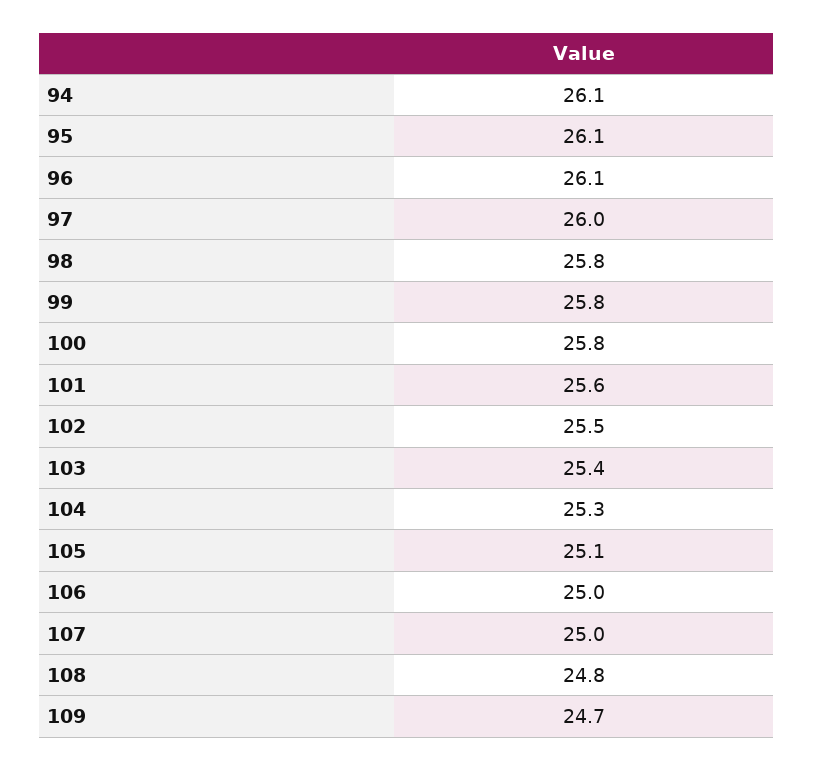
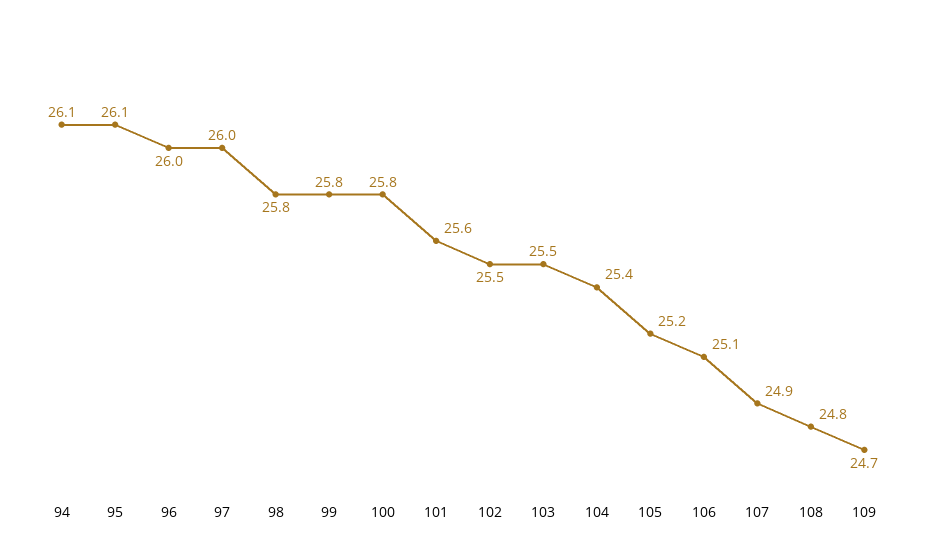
  {
    "94": 26.1,
    "95": 26.1,
-   "96": 26.1,
+   "96": 26,
    "97": 26,
    "98": 25.8,
    "99": 25.8,
    "100": 25.8,
    "101": 25.6,
    "102": 25.5,
-   "103": 25.4,
+   "103": 25.5,
-   "104": 25.3,
+   "104": 25.4,
-   "105": 25.1,
+   "105": 25.2,
-   "106": 25,
+   "106": 25.1,
-   "107": 25,
+   "107": 24.9,
    "108": 24.8,
    "109": 24.7
  }

